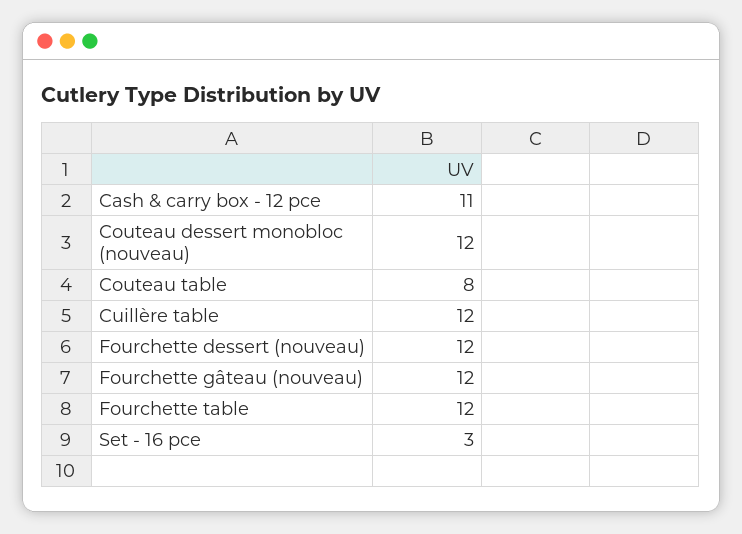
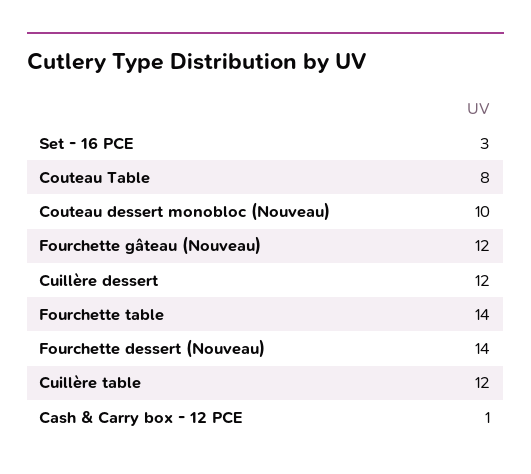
  {
-   "Cash & carry box - 12 pce": 11,
+   "Cash & carry box - 12 pce": 1,
-   "Couteau dessert monobloc (nouveau)": 12,
+   "Couteau dessert monobloc (nouveau)": 10,
    "Couteau table": 8,
    "Cuillère table": 12,
-   "Fourchette dessert (nouveau)": 12,
+   "Fourchette dessert (nouveau)": 14,
    "Fourchette gâteau (nouveau)": 12,
-   "Fourchette table": 12,
+   "Fourchette table": 14,
-   "Set - 16 pce": 3
+   "Set - 16 pce": 3,
+   "Cuillère dessert": 12
  }

